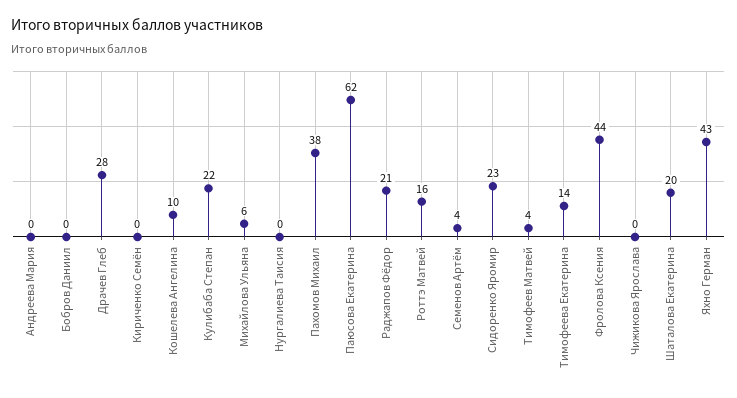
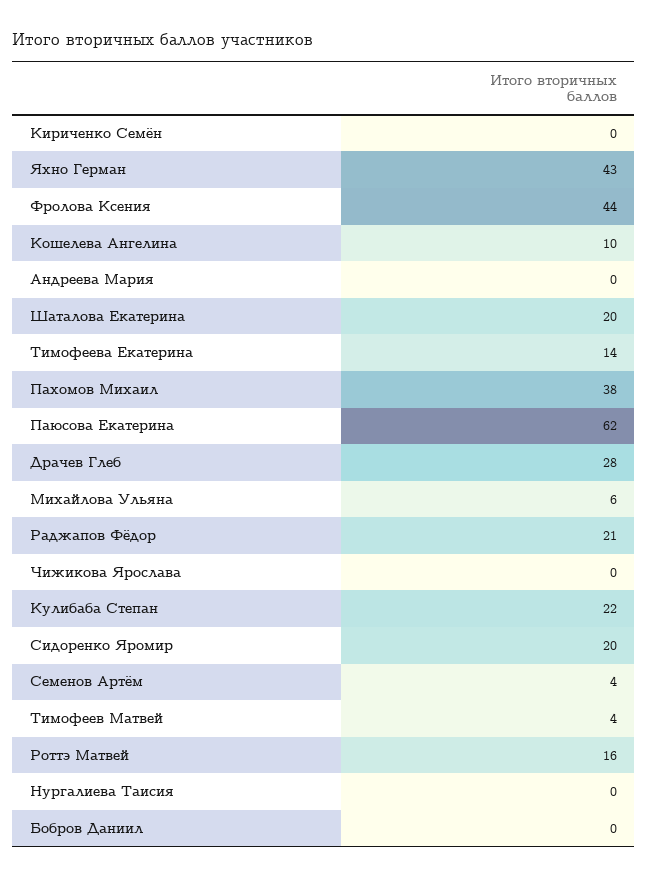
  {
    "Андреева Мария": 0,
    "Бобров Даниил": 0,
    "Драчев Глеб": 28,
    "Кириченко Семён": 0,
    "Кошелева Ангелина": 10,
    "Кулибаба Степан": 22,
    "Михайлова Ульяна": 6,
    "Нургалиева Таисия": 0,
    "Пахомов Михаил": 38,
    "Паюсова Екатерина": 62,
    "Раджапов Фёдор": 21,
    "Роттэ Матвей": 16,
    "Семенов Артём": 4,
-   "Сидоренко Яромир": 23,
+   "Сидоренко Яромир": 20,
    "Тимофеев Матвей": 4,
    "Тимофеева Екатерина": 14,
    "Фролова Ксения": 44,
    "Чижикова Ярослава": 0,
    "Шаталова Екатерина": 20,
    "Яхно Герман": 43
  }

